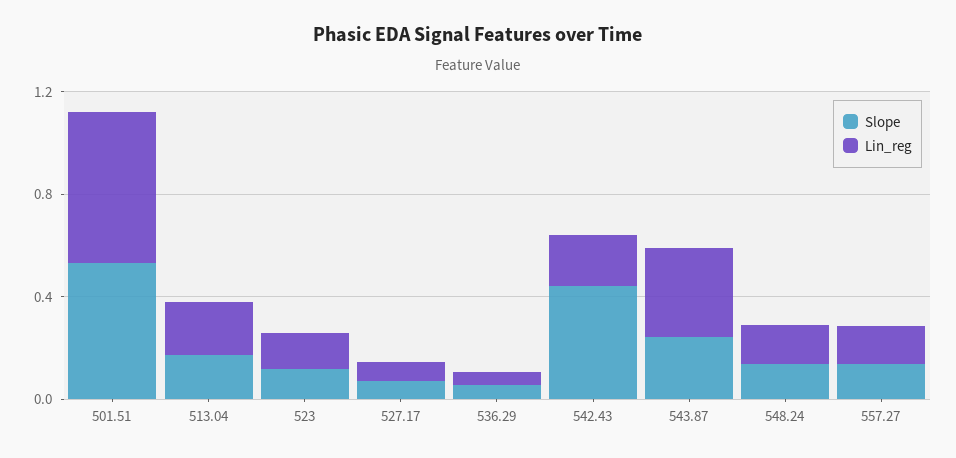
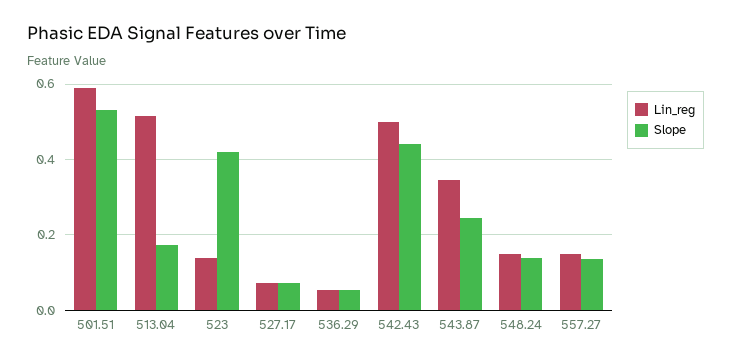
  {
    "Slope": {
      "501.51": 0.54,
      "513.04": 0.18,
-     "523": 0.1,
+     "523": 0.42,
      "527.17": 0.08,
      "536.29": 0.06,
      "542.43": 0.44,
      "543.87": 0.24,
      "548.24": 0.14,
      "557.27": 0.14
    },
    "Lin_reg": {
      "501.51": 0.6,
-     "513.04": 0.2,
+     "513.04": 0.52,
      "523": 0.14,
      "527.17": 0.08,
      "536.29": 0.06,
-     "542.43": 0.2,
+     "542.43": 0.5,
      "543.87": 0.34,
      "548.24": 0.14,
      "557.27": 0.14
    }
  }

